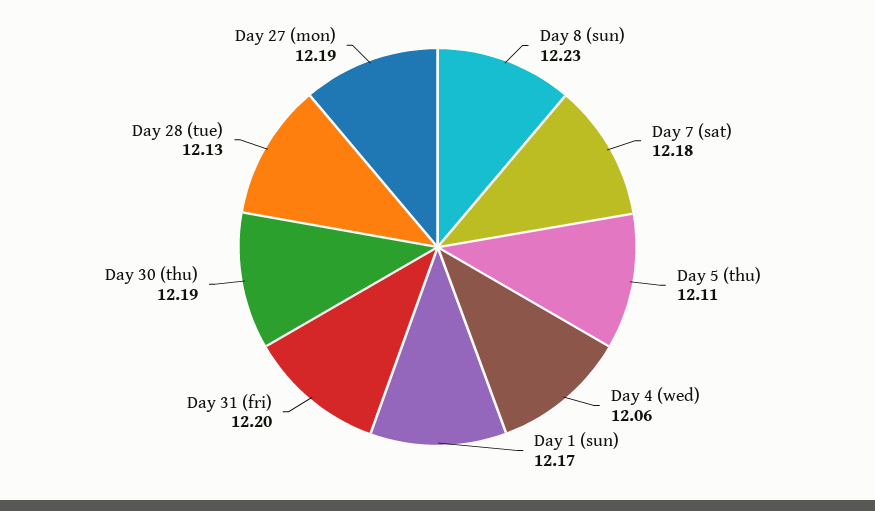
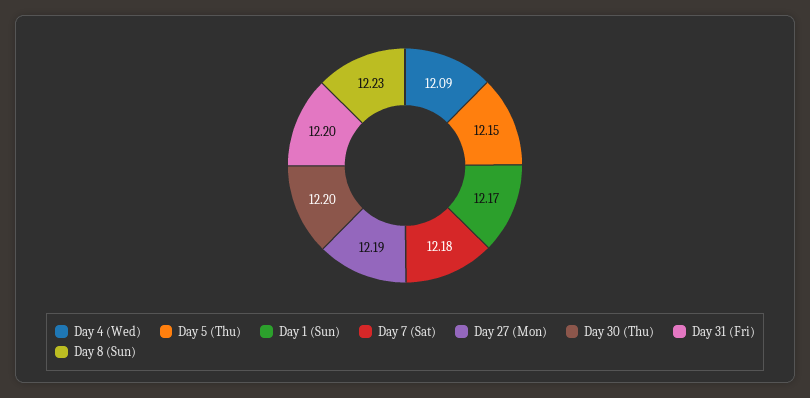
  {
    "Day 8 (sun)": 12.23,
    "Day 7 (sat)": 12.18,
-   "Day 5 (thu)": 12.11,
+   "Day 5 (thu)": 12.15,
-   "Day 4 (wed)": 12.06,
+   "Day 4 (wed)": 12.09,
    "Day 1 (sun)": 12.17,
    "Day 31 (fri)": 12.2,
-   "Day 30 (thu)": 12.19,
+   "Day 30 (thu)": 12.2,
-   "Day 28 (tue)": 12.13,
    "Day 27 (mon)": 12.19
  }

